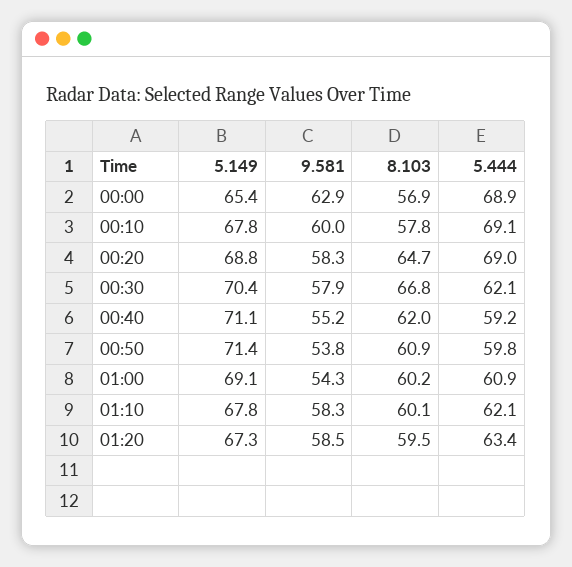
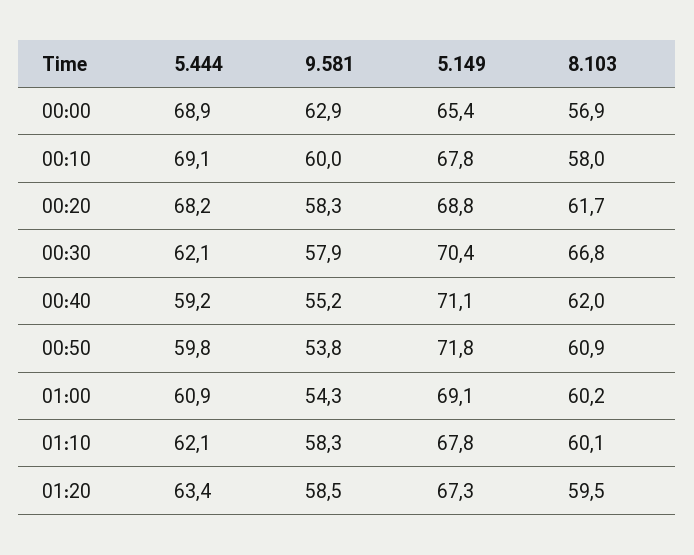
  {
    "5.149": {
      "00:00": 65.4,
      "00:10": 67.8,
      "00:20": 68.8,
      "00:30": 70.4,
      "00:40": 71.1,
-     "00:50": 71.4,
+     "00:50": 71.8,
      "01:00": 69.1,
      "01:10": 67.8,
      "01:20": 67.3
    },
    "9.581": {
      "00:00": 62.9,
      "00:10": 60,
      "00:20": 58.3,
      "00:30": 57.9,
      "00:40": 55.2,
      "00:50": 53.8,
      "01:00": 54.3,
      "01:10": 58.3,
      "01:20": 58.5
    },
    "8.103": {
      "00:00": 56.9,
-     "00:10": 57.8,
+     "00:10": 58,
-     "00:20": 64.7,
+     "00:20": 61.7,
      "00:30": 66.8,
      "00:40": 62,
      "00:50": 60.9,
      "01:00": 60.2,
      "01:10": 60.1,
      "01:20": 59.5
    },
    "5.444": {
      "00:00": 68.9,
      "00:10": 69.1,
-     "00:20": 69,
+     "00:20": 68.2,
      "00:30": 62.1,
      "00:40": 59.2,
      "00:50": 59.8,
      "01:00": 60.9,
      "01:10": 62.1,
      "01:20": 63.4
    }
  }

